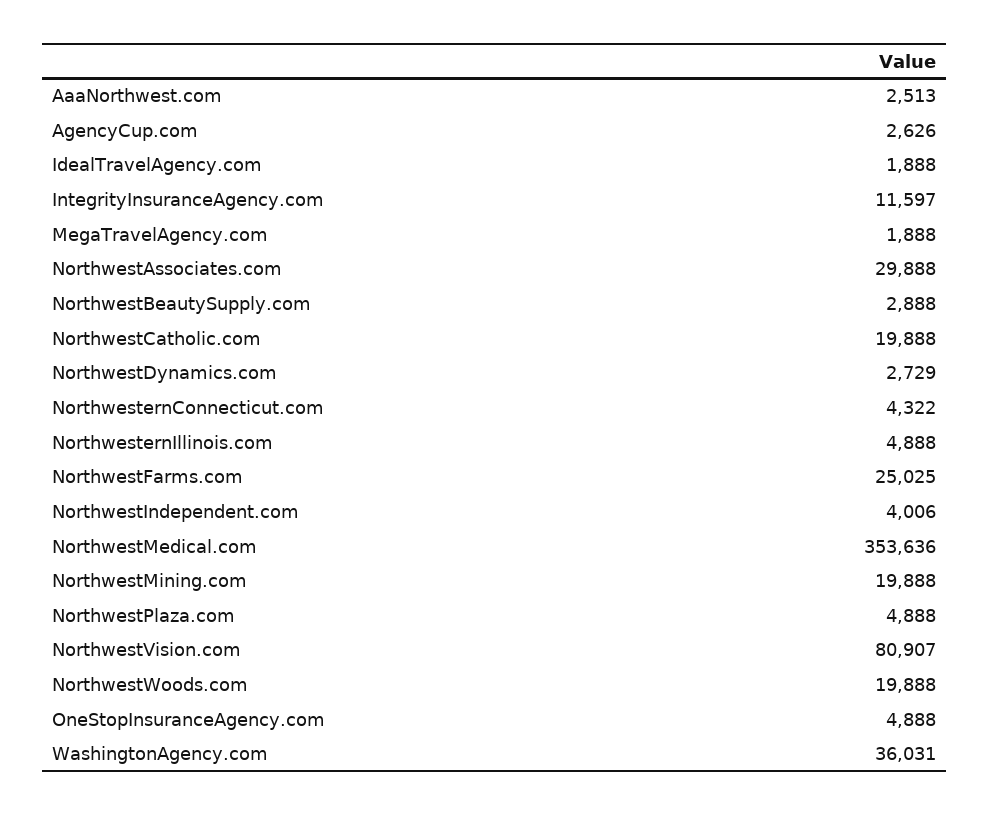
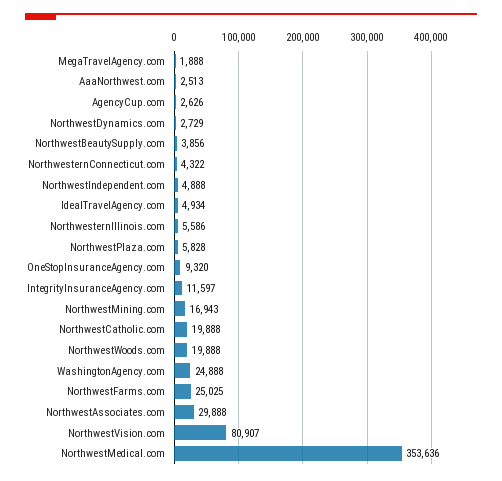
  {
    "AaaNorthwest.com": 2513,
    "AgencyCup.com": 2626,
-   "IdealTravelAgency.com": 1888,
+   "IdealTravelAgency.com": 4934,
    "IntegrityInsuranceAgency.com": 11597,
    "MegaTravelAgency.com": 1888,
    "NorthwestAssociates.com": 29888,
-   "NorthwestBeautySupply.com": 2888,
+   "NorthwestBeautySupply.com": 3856,
    "NorthwestCatholic.com": 19888,
    "NorthwestDynamics.com": 2729,
    "NorthwesternConnecticut.com": 4322,
-   "NorthwesternIllinois.com": 4888,
+   "NorthwesternIllinois.com": 5586,
    "NorthwestFarms.com": 25025,
-   "NorthwestIndependent.com": 4006,
+   "NorthwestIndependent.com": 4888,
    "NorthwestMedical.com": 353636,
-   "NorthwestMining.com": 19888,
+   "NorthwestMining.com": 16943,
-   "NorthwestPlaza.com": 4888,
+   "NorthwestPlaza.com": 5828,
    "NorthwestVision.com": 80907,
    "NorthwestWoods.com": 19888,
-   "OneStopInsuranceAgency.com": 4888,
+   "OneStopInsuranceAgency.com": 9320,
-   "WashingtonAgency.com": 36031
+   "WashingtonAgency.com": 24888
  }

